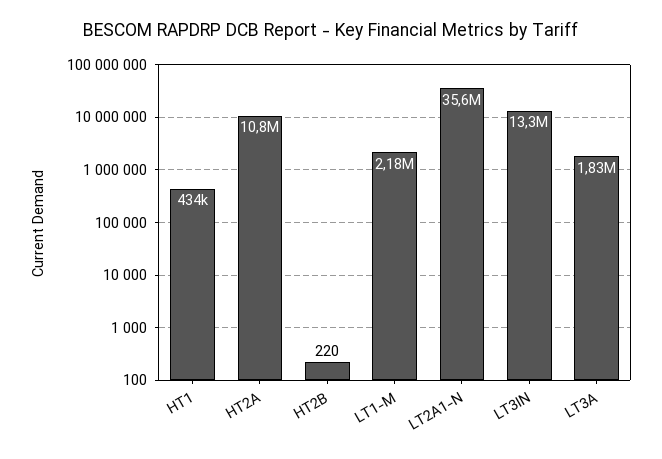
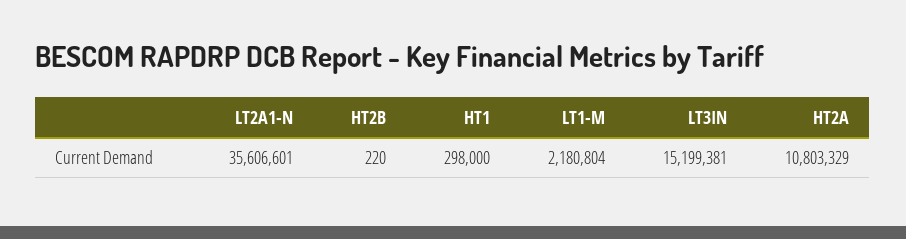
  {
-   "HT1": 434000,
+   "HT1": 298000,
    "HT2A": 10803329,
    "HT2B": 220,
    "LT1-M": 2180804,
    "LT2A1-N": 35606601,
-   "LT3IN": 13300000,
+   "LT3IN": 15199381
-   "LT3A": 1830000
  }

